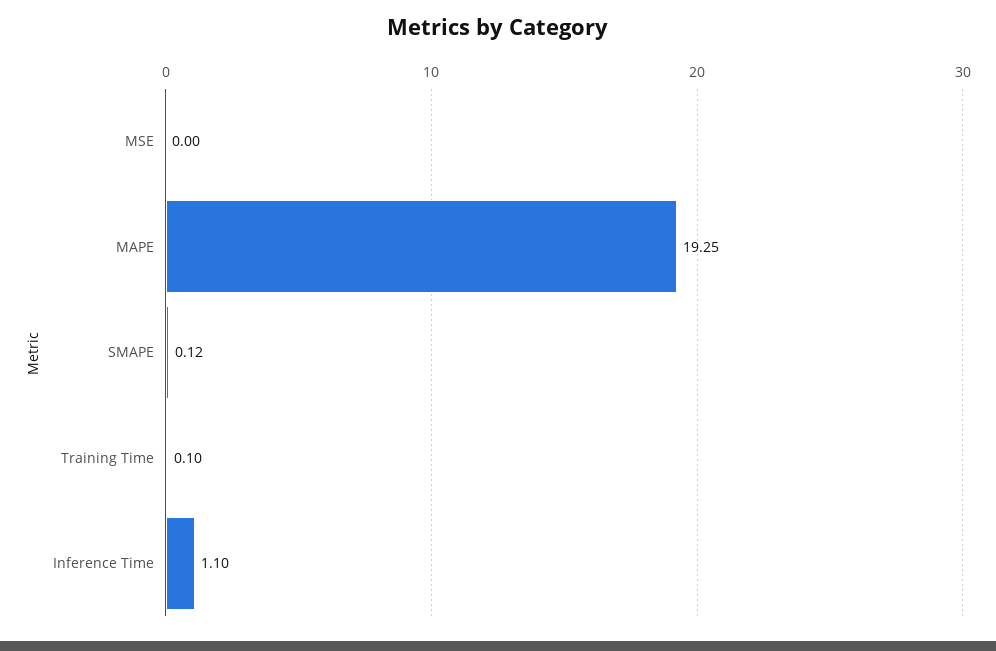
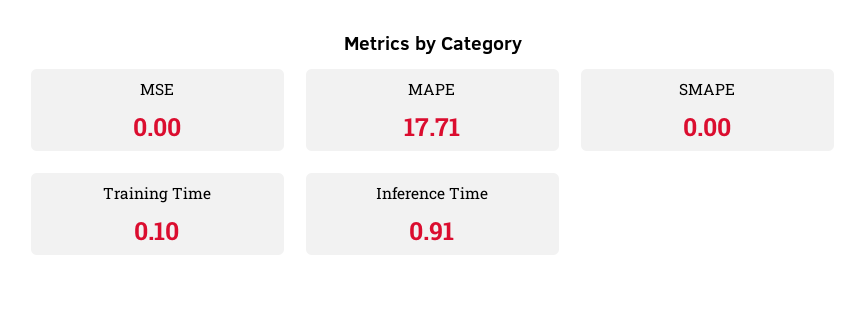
  {
    "MSE": 0,
-   "MAPE": 19.25,
+   "MAPE": 17.71,
-   "SMAPE": 0.12,
+   "SMAPE": 0,
    "Training Time": 0.1,
-   "Inference Time": 1.1
+   "Inference Time": 0.91
  }

